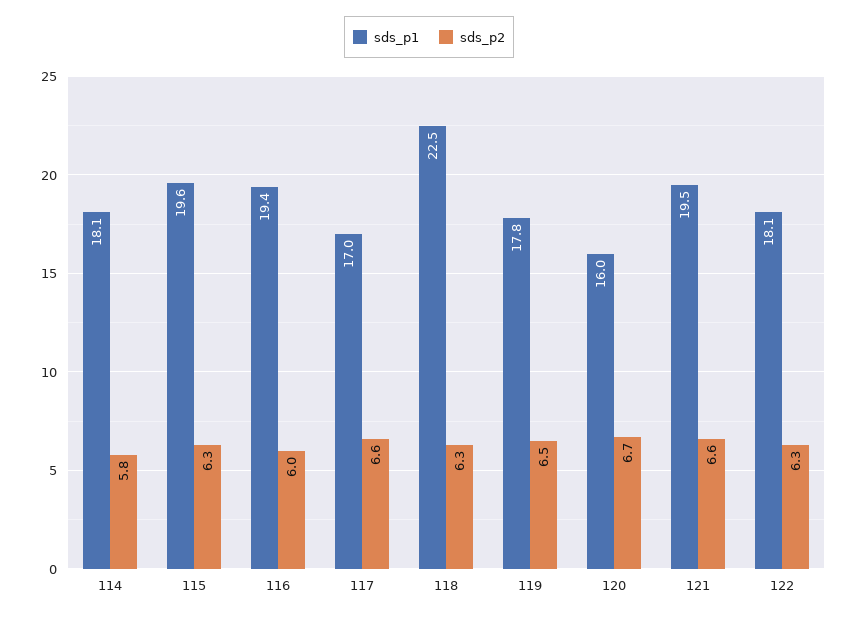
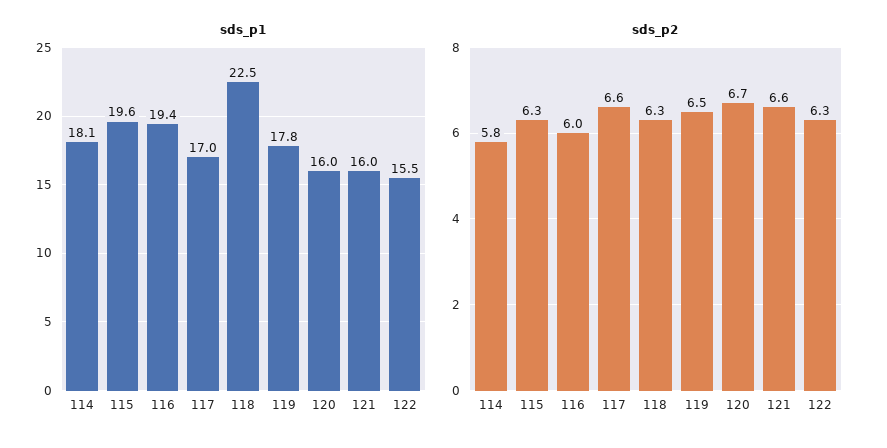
  {
    "sds_p1": {
      "114": 18.1,
      "115": 19.6,
      "116": 19.4,
      "117": 17,
      "118": 22.5,
      "119": 17.8,
      "120": 16,
-     "121": 19.5,
+     "121": 16,
-     "122": 18.1
+     "122": 15.5
    },
    "sds_p2": {
      "114": 5.8,
      "115": 6.3,
      "116": 6,
      "117": 6.6,
      "118": 6.3,
      "119": 6.5,
      "120": 6.7,
      "121": 6.6,
      "122": 6.3
    }
  }

